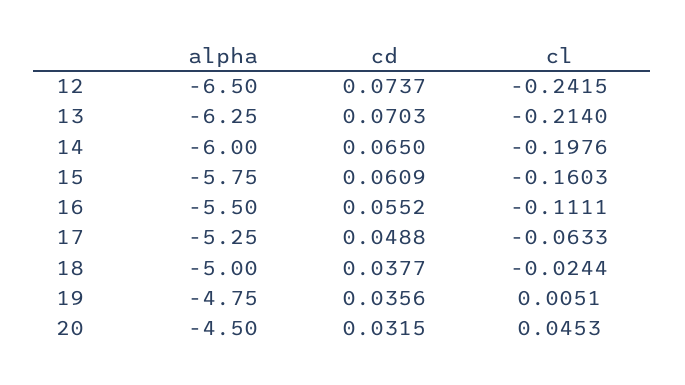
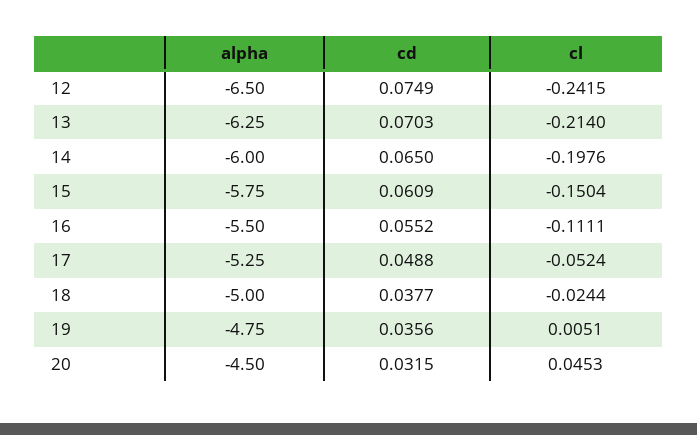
  {
    "alpha": {
      "12": -6.5,
      "13": -6.25,
      "14": -6,
      "15": -5.75,
      "16": -5.5,
      "17": -5.25,
      "18": -5,
      "19": -4.75,
      "20": -4.5
    },
    "cd": {
-     "12": 0.0737,
+     "12": 0.0749,
      "13": 0.0703,
      "14": 0.065,
      "15": 0.0609,
      "16": 0.0552,
      "17": 0.0488,
      "18": 0.0377,
      "19": 0.0356,
      "20": 0.0315
    },
    "cl": {
      "12": -0.2415,
      "13": -0.214,
      "14": -0.1976,
-     "15": -0.1603,
+     "15": -0.1504,
      "16": -0.1111,
-     "17": -0.0633,
+     "17": -0.0524,
      "18": -0.0244,
      "19": 0.0051,
      "20": 0.0453
    }
  }

